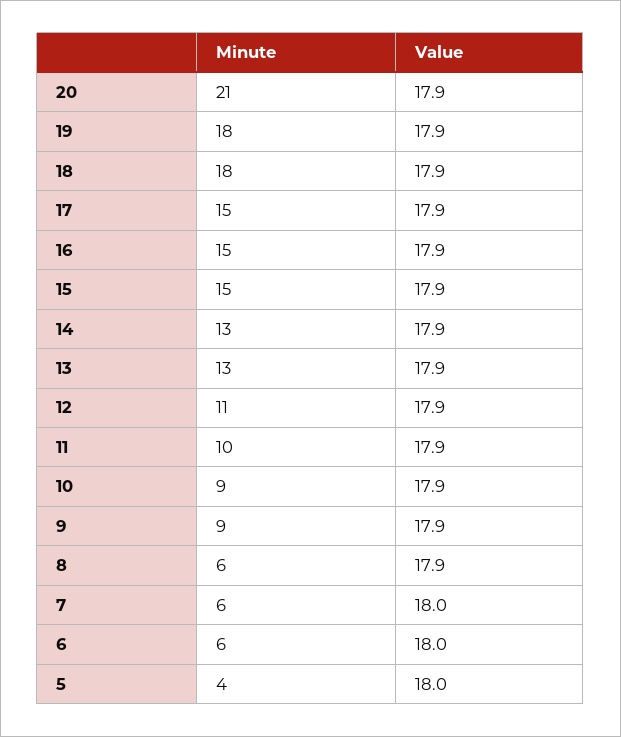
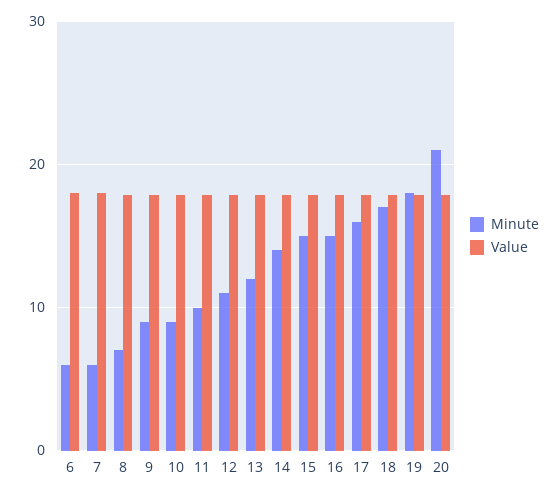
  {
    "Minute": {
      "20": 21,
      "19": 18,
-     "18": 18,
+     "18": 17,
-     "17": 15,
+     "17": 16,
      "16": 15,
      "15": 15,
-     "14": 13,
+     "14": 14,
-     "13": 13,
+     "13": 12,
      "12": 11,
      "11": 10,
      "10": 9,
      "9": 9,
-     "8": 6,
+     "8": 7,
      "7": 6,
-     "6": 6,
+     "6": 6
-     "5": 4
    },
    "Value": {
      "20": 17.9,
      "19": 17.9,
      "18": 17.9,
      "17": 17.9,
      "16": 17.9,
      "15": 17.9,
      "14": 17.9,
      "13": 17.9,
      "12": 17.9,
      "11": 17.9,
      "10": 17.9,
      "9": 17.9,
      "8": 17.9,
      "7": 18,
-     "6": 18,
+     "6": 18
-     "5": 18
    }
  }

